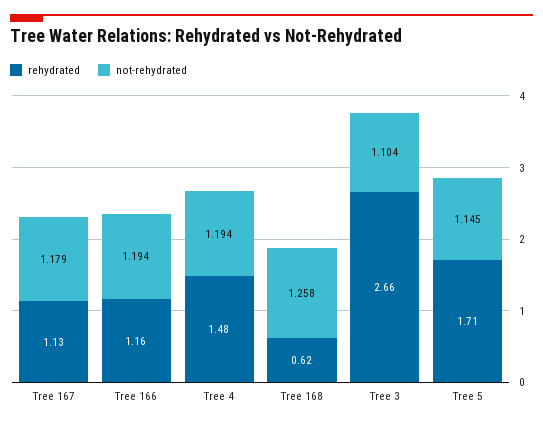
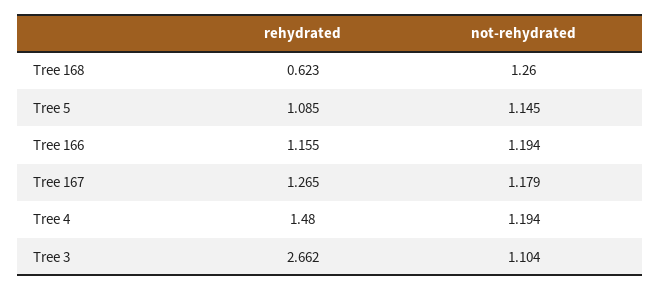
  {
    "rehydrated": {
-     "Tree 167": 1.13,
+     "Tree 167": 1.265,
      "Tree 166": 1.155,
      "Tree 4": 1.48,
      "Tree 168": 0.623,
      "Tree 3": 2.662,
-     "Tree 5": 1.71
+     "Tree 5": 1.085
    },
    "not-rehydrated": {
      "Tree 167": 1.179,
      "Tree 166": 1.194,
      "Tree 4": 1.194,
-     "Tree 168": 1.258,
+     "Tree 168": 1.26,
      "Tree 3": 1.104,
      "Tree 5": 1.145
    }
  }

